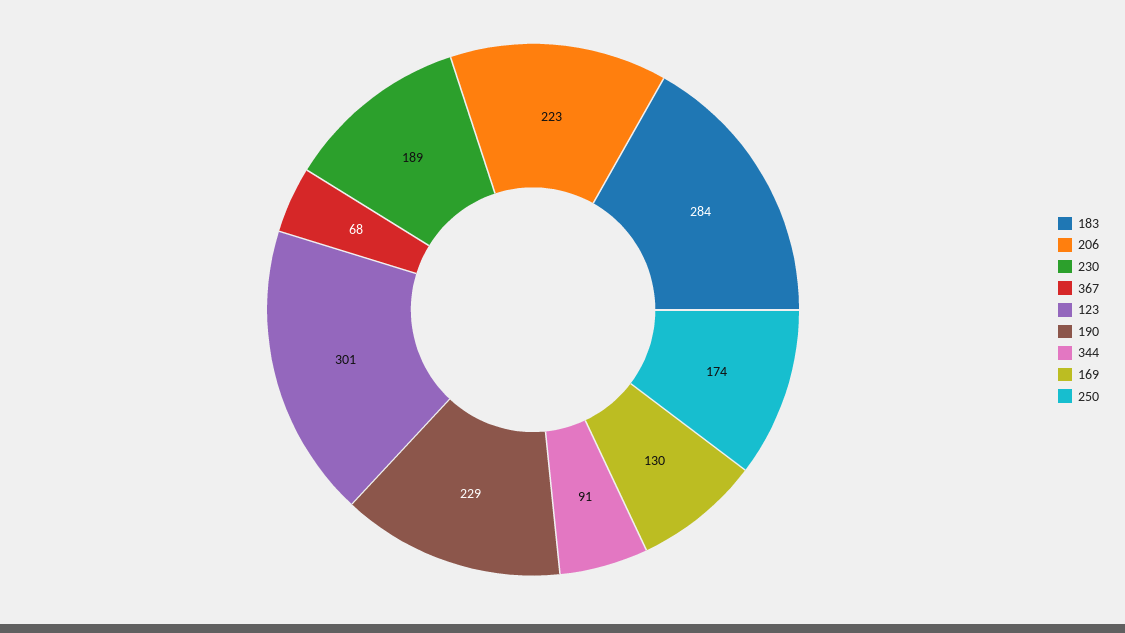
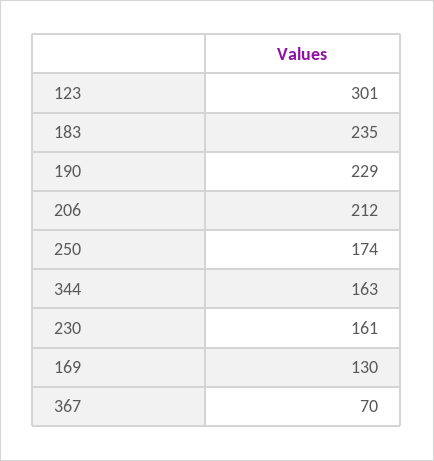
  {
-   "183": 284,
+   "183": 235,
-   "206": 223,
+   "206": 212,
-   "230": 189,
+   "230": 161,
-   "367": 68,
+   "367": 70,
    "123": 301,
    "190": 229,
-   "344": 91,
+   "344": 163,
    "169": 130,
    "250": 174
  }

